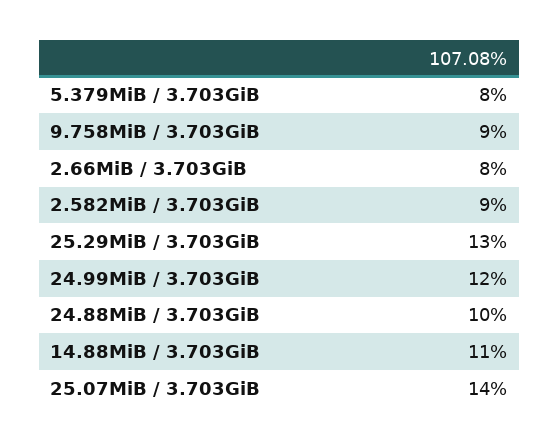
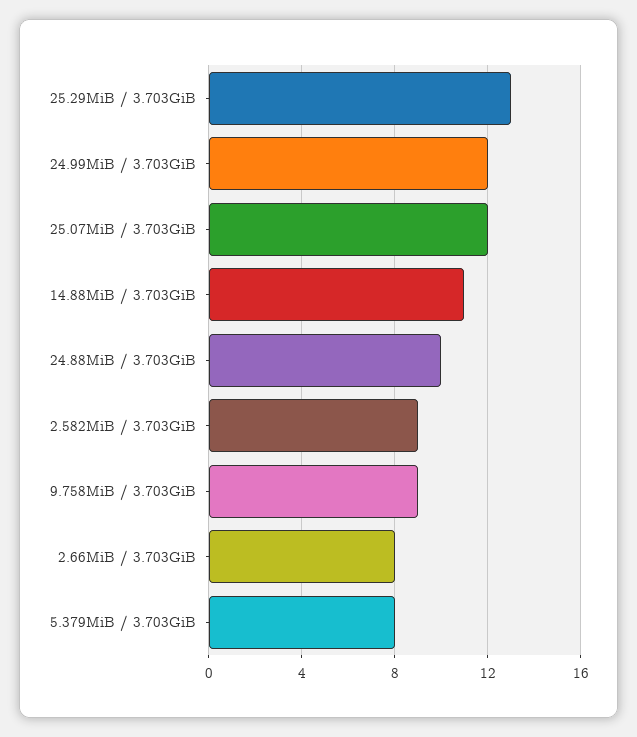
  {
    "5.379MiB / 3.703GiB": 8,
    "9.758MiB / 3.703GiB": 9,
    "2.66MiB / 3.703GiB": 8,
    "2.582MiB / 3.703GiB": 9,
    "25.29MiB / 3.703GiB": 13,
    "24.99MiB / 3.703GiB": 12,
    "24.88MiB / 3.703GiB": 10,
    "14.88MiB / 3.703GiB": 11,
-   "25.07MiB / 3.703GiB": 14
+   "25.07MiB / 3.703GiB": 12
  }

